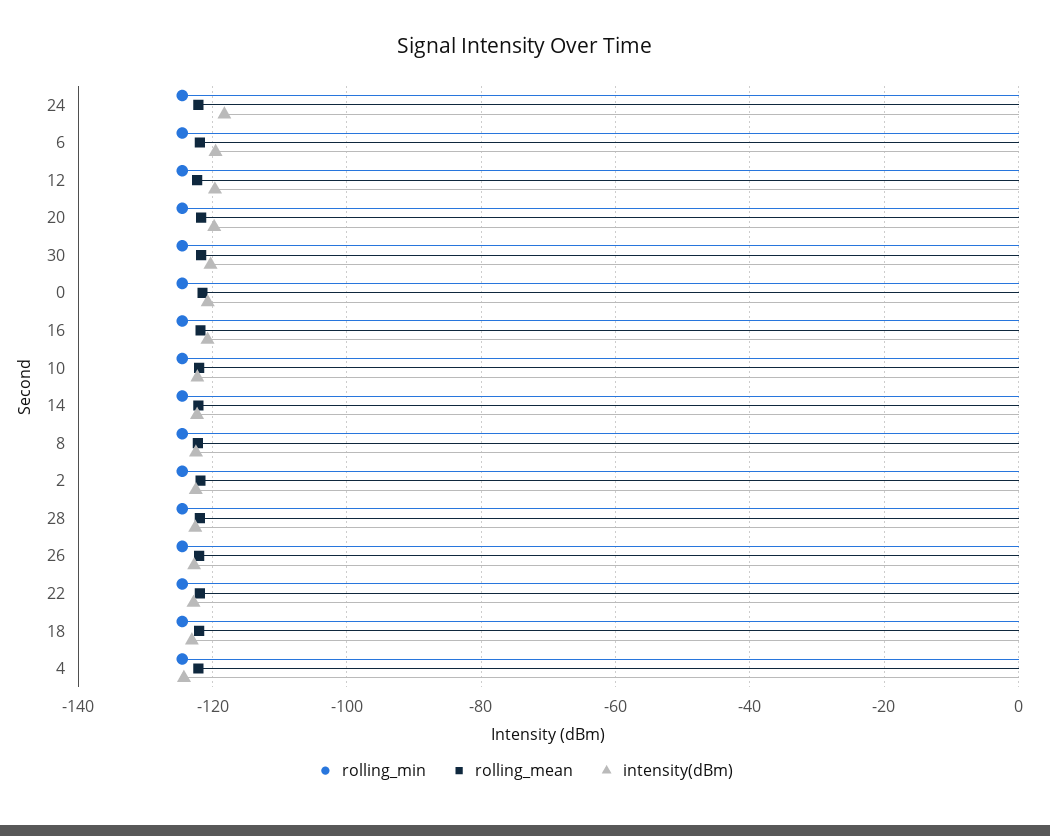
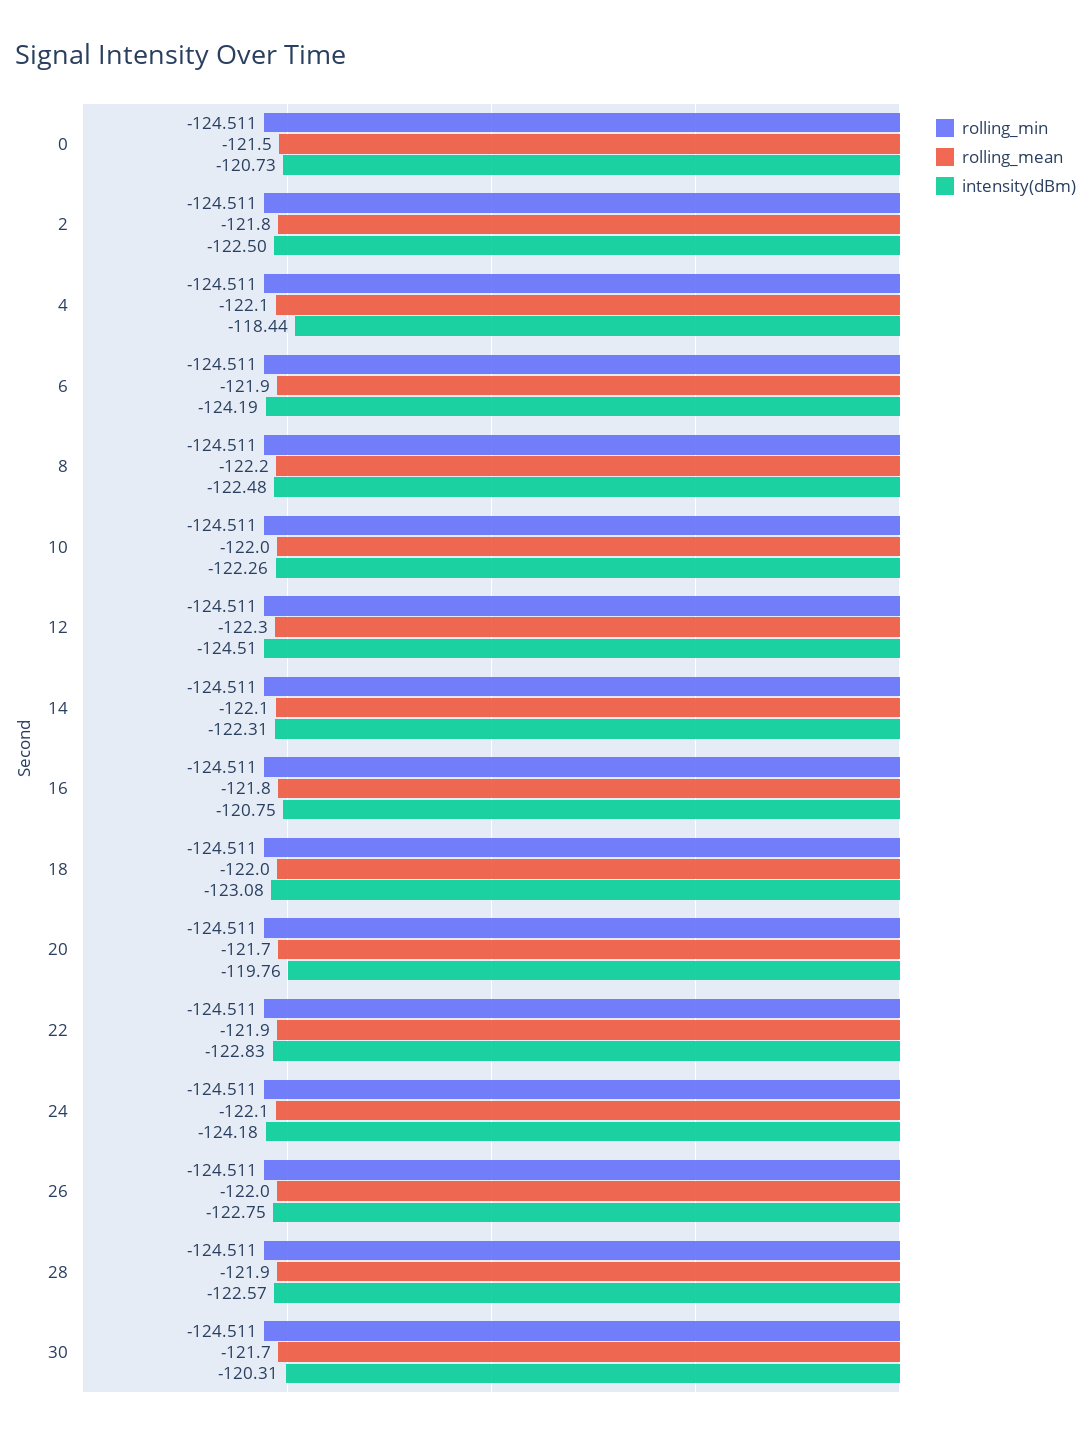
  {
    "rolling_min": {
      "24": -124.511,
      "6": -124.511,
      "12": -124.511,
      "20": -124.511,
      "30": -124.511,
      "0": -124.511,
      "16": -124.511,
      "10": -124.511,
      "14": -124.511,
      "8": -124.511,
      "2": -124.511,
      "28": -124.511,
      "26": -124.511,
      "22": -124.511,
      "18": -124.511,
      "4": -124.511
    },
    "rolling_mean": {
      "24": -122.1,
      "6": -121.9,
      "12": -122.3,
      "20": -121.7,
      "30": -121.7,
      "0": -121.5,
      "16": -121.8,
      "10": -122,
      "14": -122.1,
      "8": -122.2,
      "2": -121.8,
      "28": -121.9,
      "26": -122,
      "22": -121.9,
      "18": -122,
      "4": -122.1
    },
    "intensity(dBm)": {
-     "24": -118,
+     "24": -124.18,
-     "6": -120,
+     "6": -124.19,
-     "12": -120,
+     "12": -124.51,
      "20": -119.76,
      "30": -120.31,
      "0": -120.73,
      "16": -120.75,
      "10": -122.26,
      "14": -122.31,
      "8": -122.48,
      "2": -122.5,
      "28": -122.57,
      "26": -122.75,
      "22": -122.83,
      "18": -123.08,
-     "4": -124
+     "4": -118.44
    }
  }

